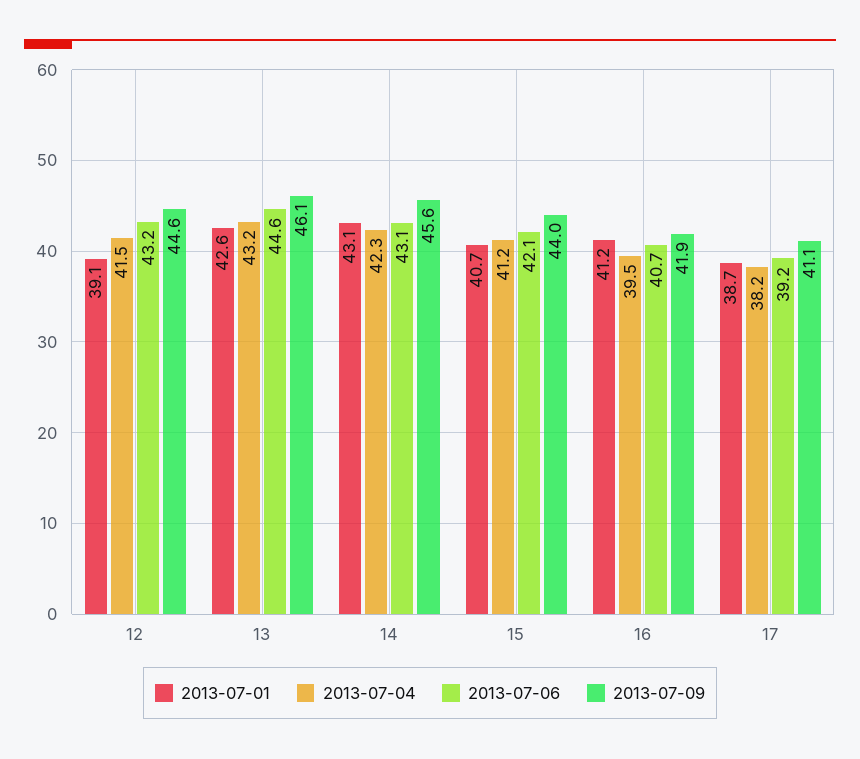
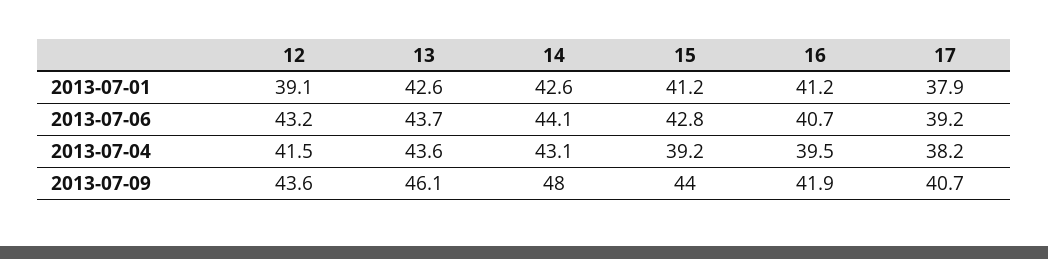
  {
    "2013-07-01": {
      "12": 39.1,
      "13": 42.6,
-     "14": 43.1,
+     "14": 42.6,
-     "15": 40.7,
+     "15": 41.2,
      "16": 41.2,
-     "17": 38.7
+     "17": 37.9
    },
    "2013-07-04": {
      "12": 41.5,
-     "13": 43.2,
+     "13": 43.6,
-     "14": 42.3,
+     "14": 43.1,
-     "15": 41.2,
+     "15": 39.2,
      "16": 39.5,
      "17": 38.2
    },
    "2013-07-06": {
      "12": 43.2,
-     "13": 44.6,
+     "13": 43.7,
-     "14": 43.1,
+     "14": 44.1,
-     "15": 42.1,
+     "15": 42.8,
      "16": 40.7,
      "17": 39.2
    },
    "2013-07-09": {
-     "12": 44.6,
+     "12": 43.6,
      "13": 46.1,
-     "14": 45.6,
+     "14": 48,
      "15": 44,
      "16": 41.9,
-     "17": 41.1
+     "17": 40.7
    }
  }

